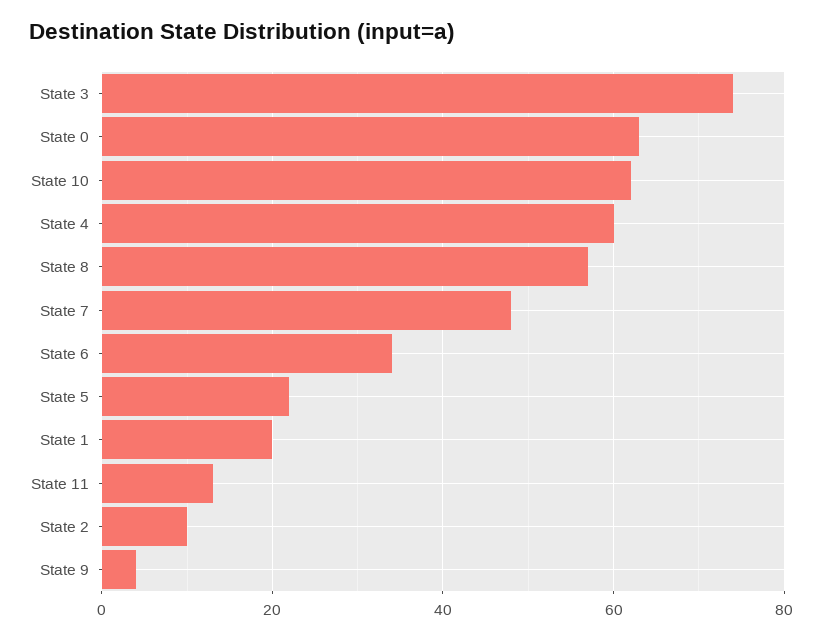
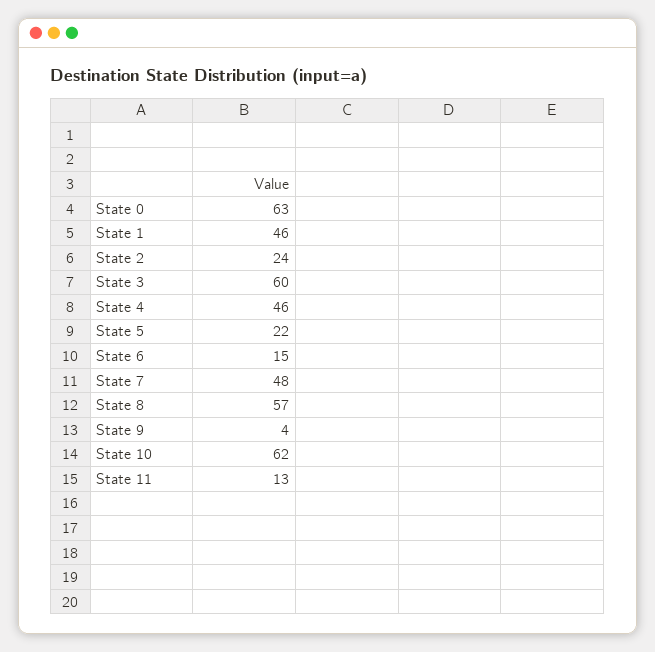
  {
-   "State 3": 75,
+   "State 3": 60,
    "State 0": 63,
    "State 10": 62,
-   "State 4": 60,
+   "State 4": 46,
    "State 8": 57,
    "State 7": 48,
-   "State 6": 35,
+   "State 6": 15,
    "State 5": 22,
-   "State 1": 20,
+   "State 1": 46,
    "State 11": 13,
-   "State 2": 10,
+   "State 2": 24,
    "State 9": 4
  }

